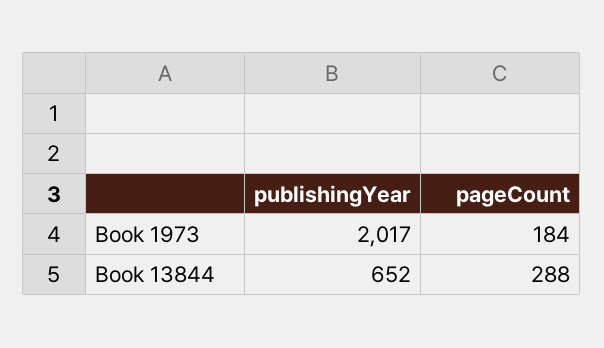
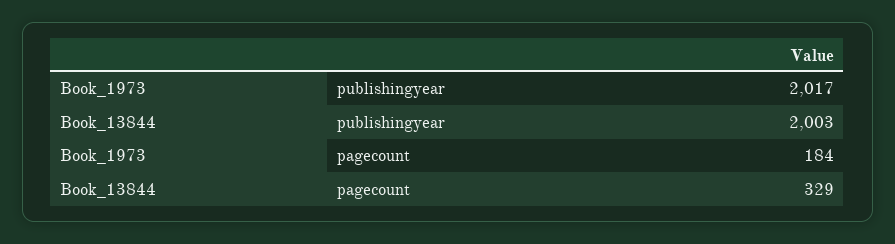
  {
    "publishingYear": {
      "Book 1973": 2017,
-     "Book 13844": 652
+     "Book 13844": 2003
    },
    "pageCount": {
      "Book 1973": 184,
-     "Book 13844": 288
+     "Book 13844": 329
    }
  }

